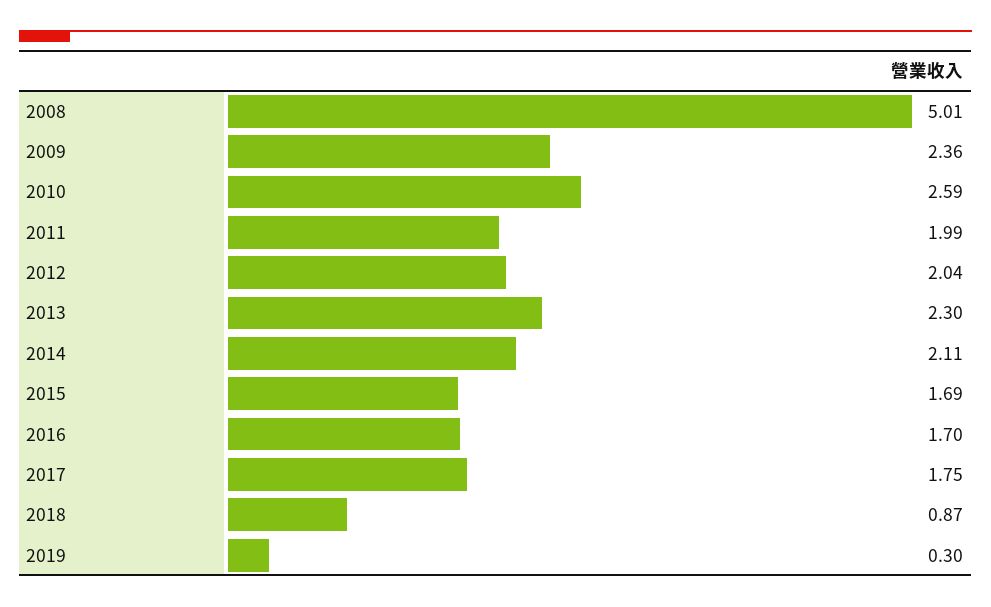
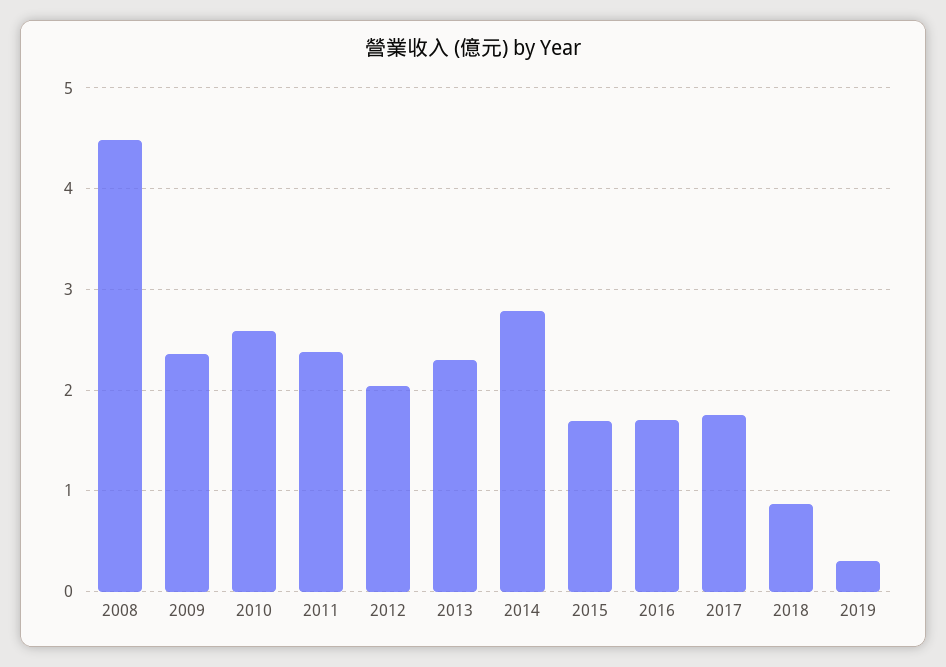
  {
-   "2008": 5.01,
+   "2008": 4.5,
    "2009": 2.36,
    "2010": 2.59,
-   "2011": 1.99,
+   "2011": 2.4,
    "2012": 2.04,
    "2013": 2.3,
-   "2014": 2.11,
+   "2014": 2.8,
    "2015": 1.69,
    "2016": 1.7,
    "2017": 1.75,
    "2018": 0.87,
    "2019": 0.3
  }

